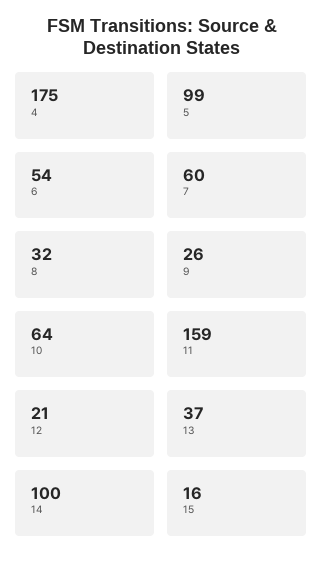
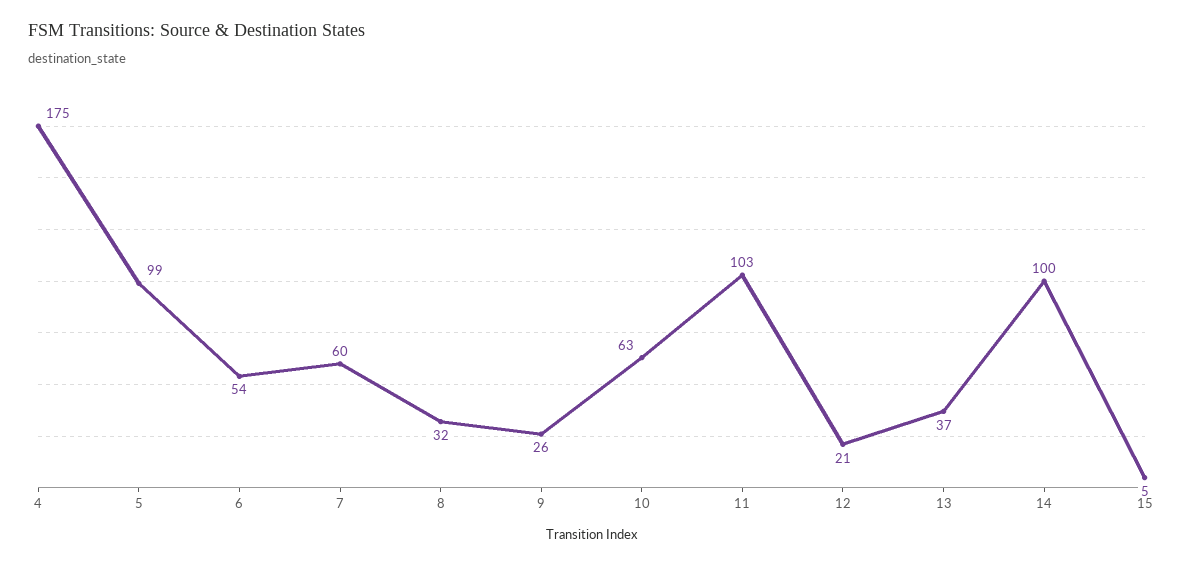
  {
    "4": 175,
    "5": 99,
    "6": 54,
    "7": 60,
    "8": 32,
    "9": 26,
-   "10": 64,
+   "10": 63,
-   "11": 159,
+   "11": 103,
    "12": 21,
    "13": 37,
    "14": 100,
-   "15": 16
+   "15": 5
  }

